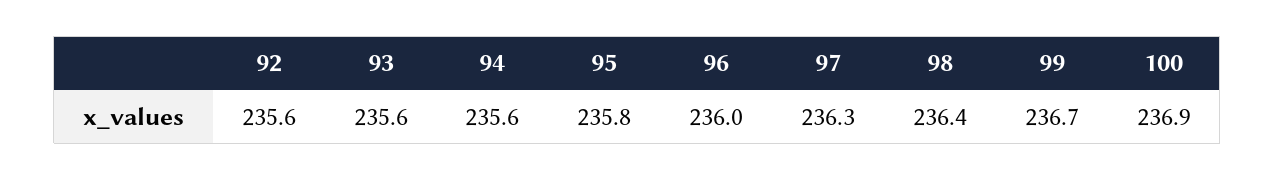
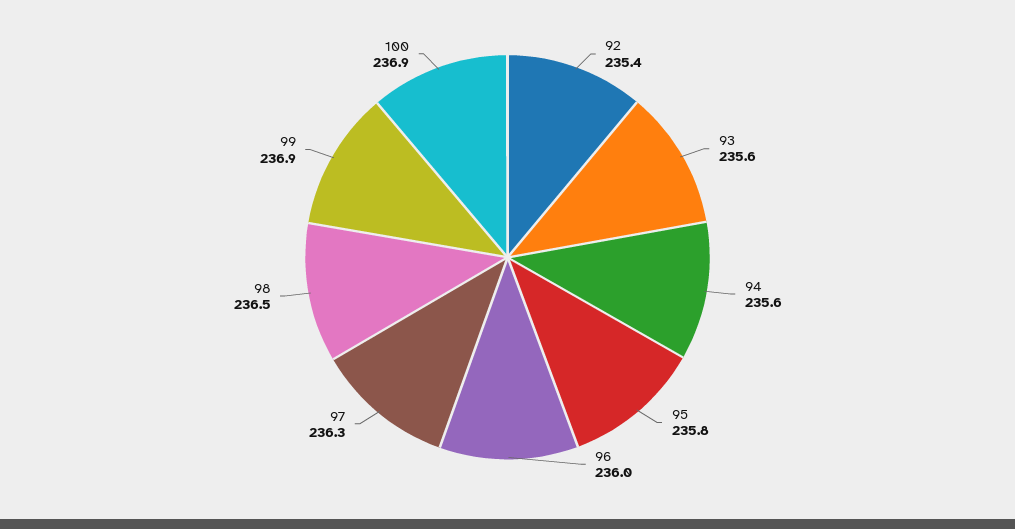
  {
-   "92": 235.6,
+   "92": 235.4,
    "93": 235.6,
    "94": 235.6,
    "95": 235.8,
    "96": 236,
    "97": 236.3,
-   "98": 236.4,
+   "98": 236.5,
-   "99": 236.7,
+   "99": 236.9,
    "100": 236.9
  }

